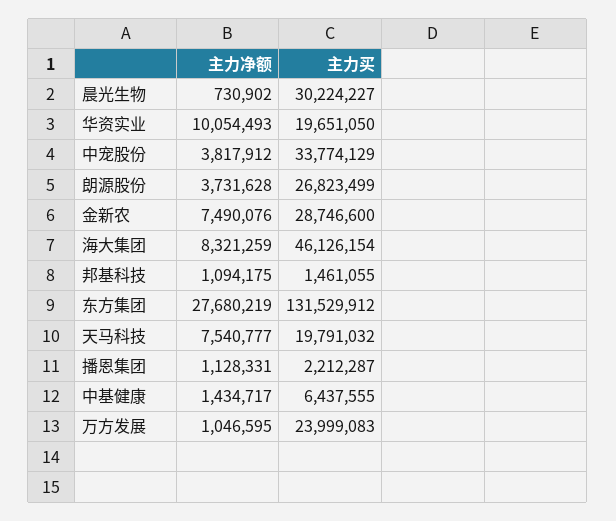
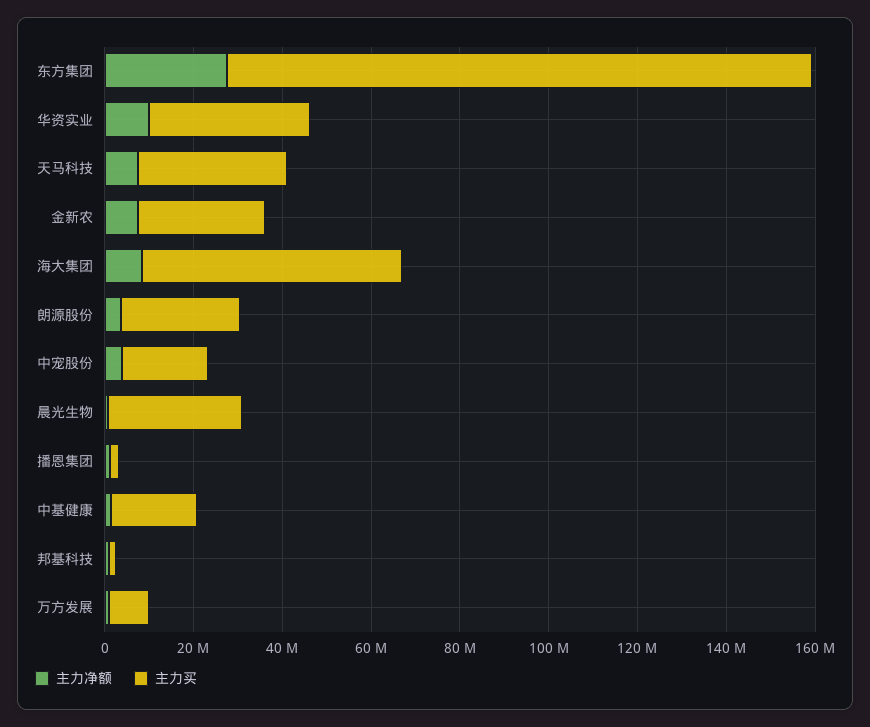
  {
    "主力净额": {
      "晨光生物": 730902,
      "华资实业": 10054493,
      "中宠股份": 3817912,
      "朗源股份": 3731628,
      "金新农": 7490076,
      "海大集团": 8321259,
      "邦基科技": 1094175,
      "东方集团": 27680219,
      "天马科技": 7540777,
      "播恩集团": 1128331,
      "中基健康": 1434717,
      "万方发展": 1046595
    },
    "主力买": {
      "晨光生物": 30224227,
-     "华资实业": 19651050,
+     "华资实业": 35000000,
-     "中宠股份": 33774129,
+     "中宠股份": 20000000,
      "朗源股份": 26823499,
      "金新农": 28746600,
-     "海大集团": 46126154,
+     "海大集团": 60000000,
      "邦基科技": 1461055,
      "东方集团": 131529912,
-     "天马科技": 19791032,
+     "天马科技": 35000000,
      "播恩集团": 2212287,
-     "中基健康": 6437555,
+     "中基健康": 20000000,
-     "万方发展": 23999083
+     "万方发展": 10000000
    }
  }

